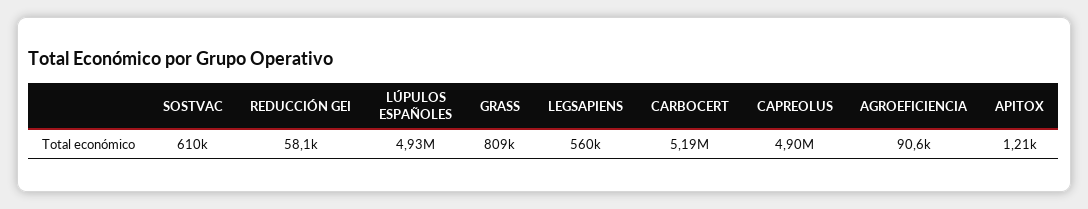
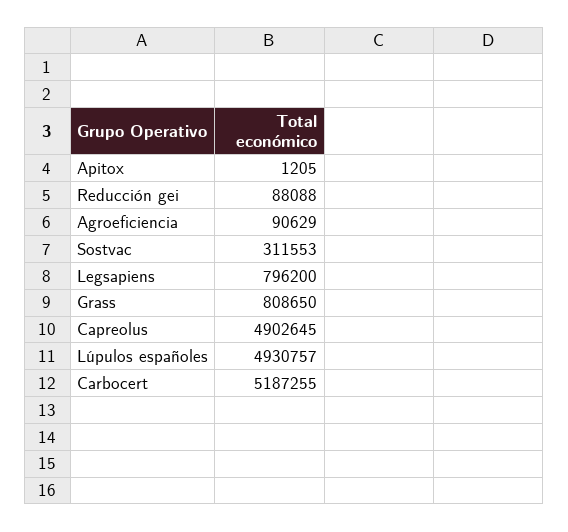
  {
-   "SOSTVAC": 610000,
+   "SOSTVAC": 311553,
-   "REDUCCIÓN GEI": 58100,
+   "REDUCCIÓN GEI": 88088,
    "LÚPULOS ESPAÑOLES": 4930757,
    "GRASS": 808650,
-   "LEGSAPIENS": 560000,
+   "LEGSAPIENS": 796200,
    "CARBOCERT": 5187255,
    "CAPREOLUS": 4902645,
    "AGROEFICIENCIA": 90629,
    "APITOX": 1205
  }

